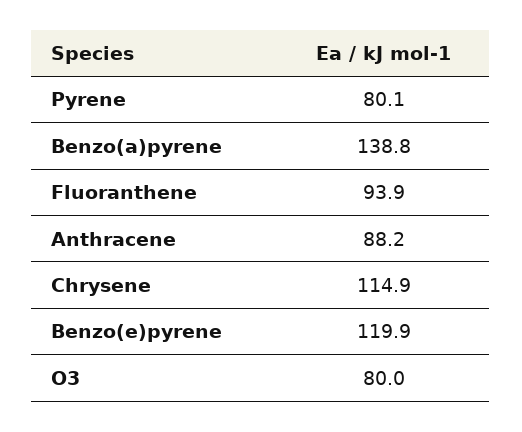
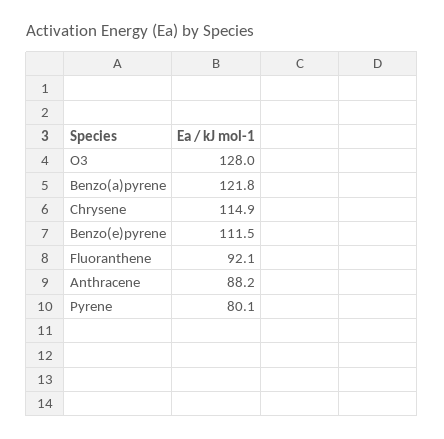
  {
    "Pyrene": 80.1,
-   "Benzo(a)pyrene": 138.8,
+   "Benzo(a)pyrene": 121.8,
-   "Fluoranthene": 93.9,
+   "Fluoranthene": 92.1,
    "Anthracene": 88.2,
    "Chrysene": 114.9,
-   "Benzo(e)pyrene": 119.9,
+   "Benzo(e)pyrene": 111.5,
-   "O3": 80
+   "O3": 128
  }

